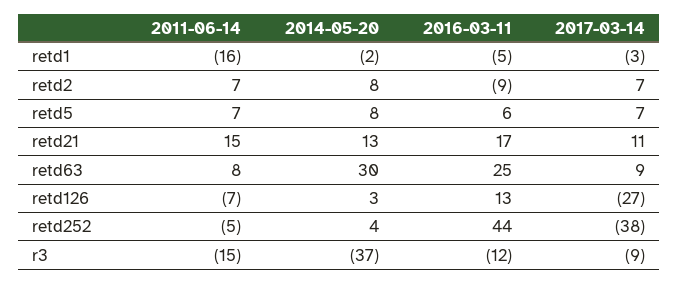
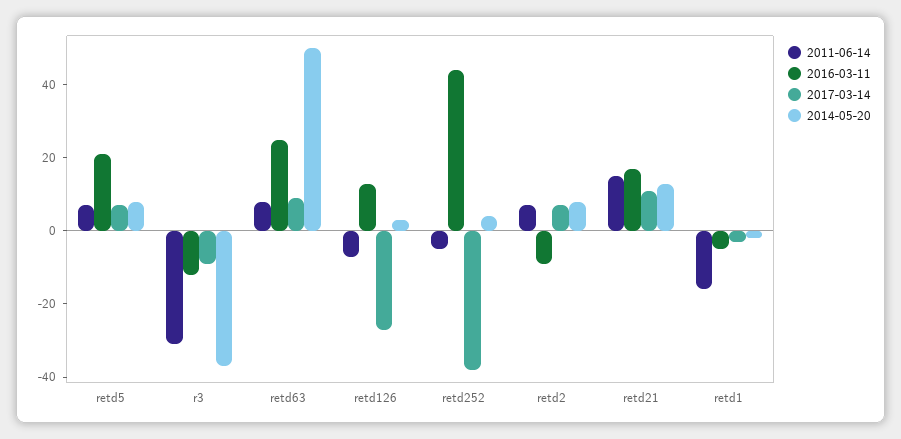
  {
    "2011-06-14": {
      "retd1": -16,
      "retd2": 7,
      "retd5": 7,
      "retd21": 15,
      "retd63": 8,
      "retd126": -7,
      "retd252": -5,
-     "r3": -15
+     "r3": -30
    },
    "2014-05-20": {
      "retd1": -2,
      "retd2": 8,
      "retd5": 8,
      "retd21": 13,
-     "retd63": 30,
+     "retd63": 50,
      "retd126": 3,
      "retd252": 4,
      "r3": -37
    },
    "2016-03-11": {
      "retd1": -5,
      "retd2": -9,
-     "retd5": 6,
+     "retd5": 20,
      "retd21": 17,
      "retd63": 25,
      "retd126": 13,
      "retd252": 44,
      "r3": -12
    },
    "2017-03-14": {
      "retd1": -3,
      "retd2": 7,
      "retd5": 7,
      "retd21": 11,
      "retd63": 9,
      "retd126": -27,
      "retd252": -38,
      "r3": -9
    }
  }

